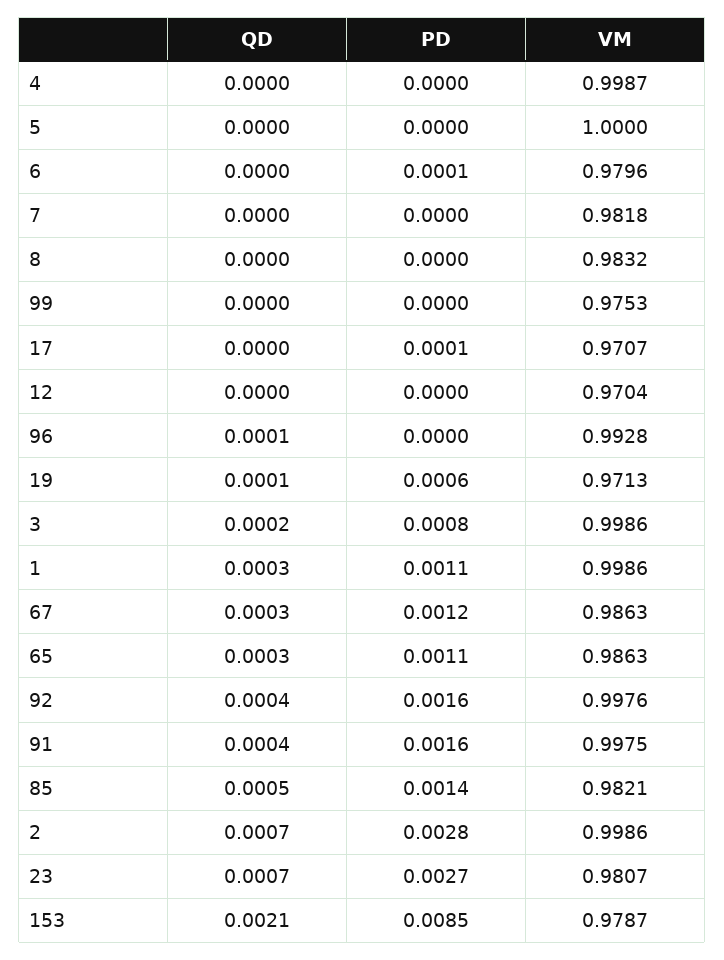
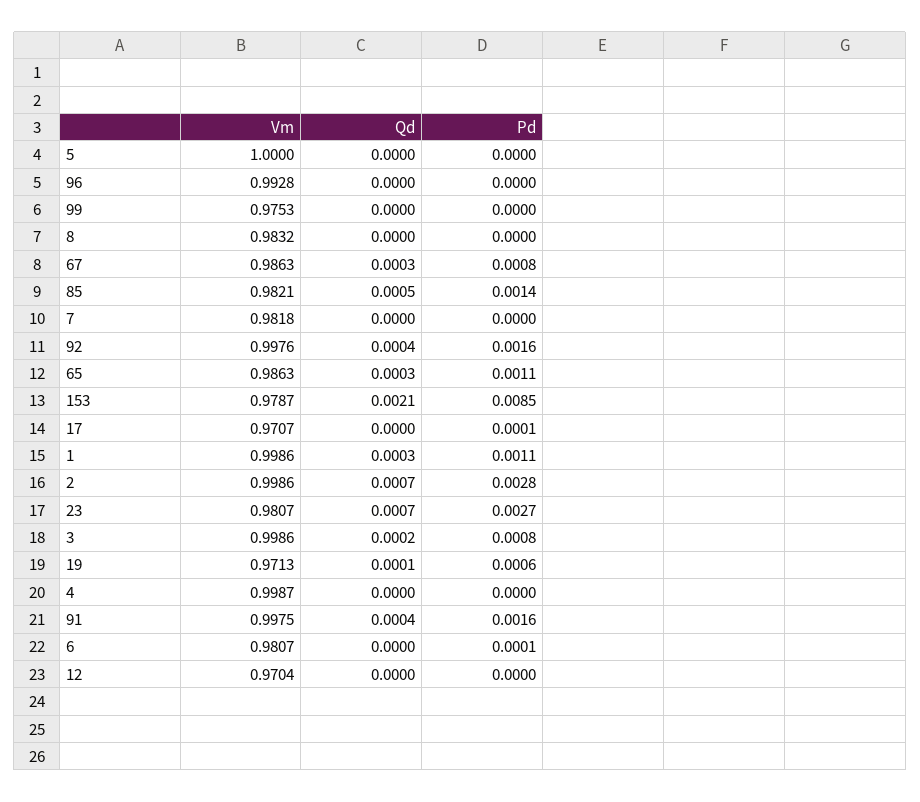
  {
    "QD": {
      "4": 0,
      "5": 0,
      "6": 0,
      "7": 0,
      "8": 0,
      "99": 0,
      "17": 0,
      "12": 0,
-     "96": 0.0001,
+     "96": 0,
      "19": 0.0001,
      "3": 0.0002,
      "1": 0.0003,
      "67": 0.0003,
      "65": 0.0003,
      "92": 0.0004,
      "91": 0.0004,
      "85": 0.0005,
      "2": 0.0007,
      "23": 0.0007,
      "153": 0.0021
    },
    "PD": {
      "4": 0,
      "5": 0,
      "6": 0.0001,
      "7": 0,
      "8": 0,
      "99": 0,
      "17": 0.0001,
      "12": 0,
      "96": 0,
      "19": 0.0006,
      "3": 0.0008,
      "1": 0.0011,
-     "67": 0.0012,
+     "67": 0.0008,
      "65": 0.0011,
      "92": 0.0016,
      "91": 0.0016,
      "85": 0.0014,
      "2": 0.0028,
      "23": 0.0027,
      "153": 0.0085
    },
    "VM": {
      "4": 0.9987,
      "5": 1,
-     "6": 0.9796,
+     "6": 0.9807,
      "7": 0.9818,
      "8": 0.9832,
      "99": 0.9753,
      "17": 0.9707,
      "12": 0.9704,
      "96": 0.9928,
      "19": 0.9713,
      "3": 0.9986,
      "1": 0.9986,
      "67": 0.9863,
      "65": 0.9863,
      "92": 0.9976,
      "91": 0.9975,
      "85": 0.9821,
      "2": 0.9986,
      "23": 0.9807,
      "153": 0.9787
    }
  }

